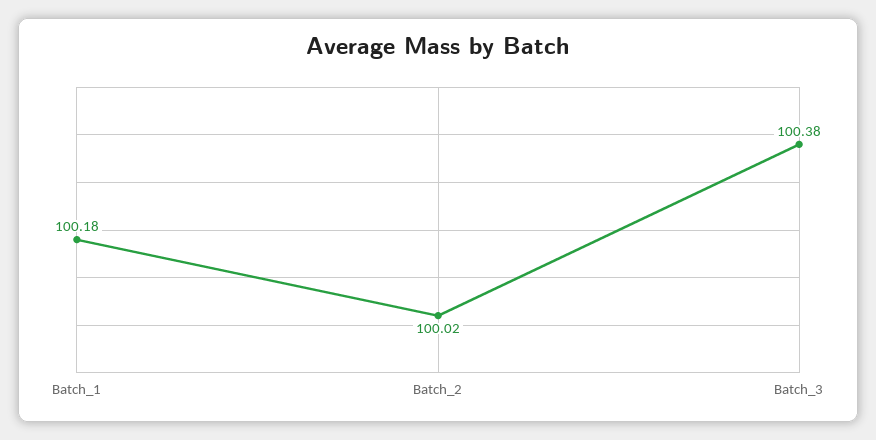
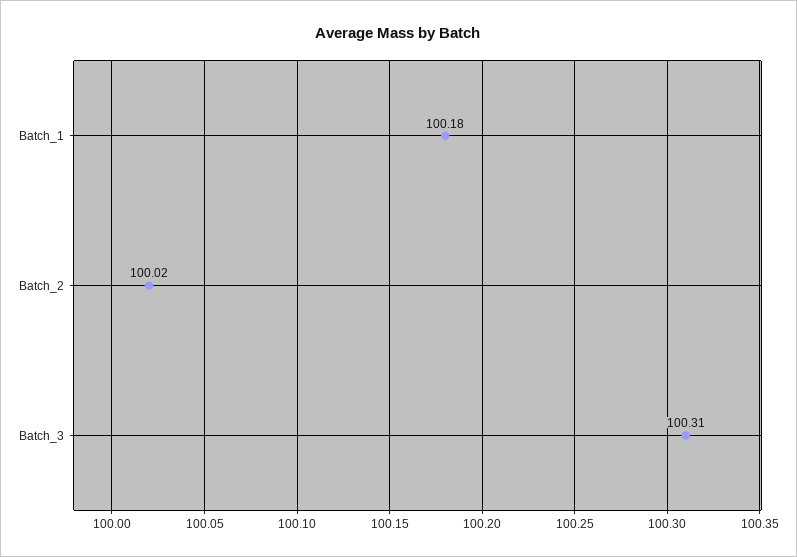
  {
    "Batch_1": 100.18,
    "Batch_2": 100.02,
-   "Batch_3": 100.38
+   "Batch_3": 100.31
  }

